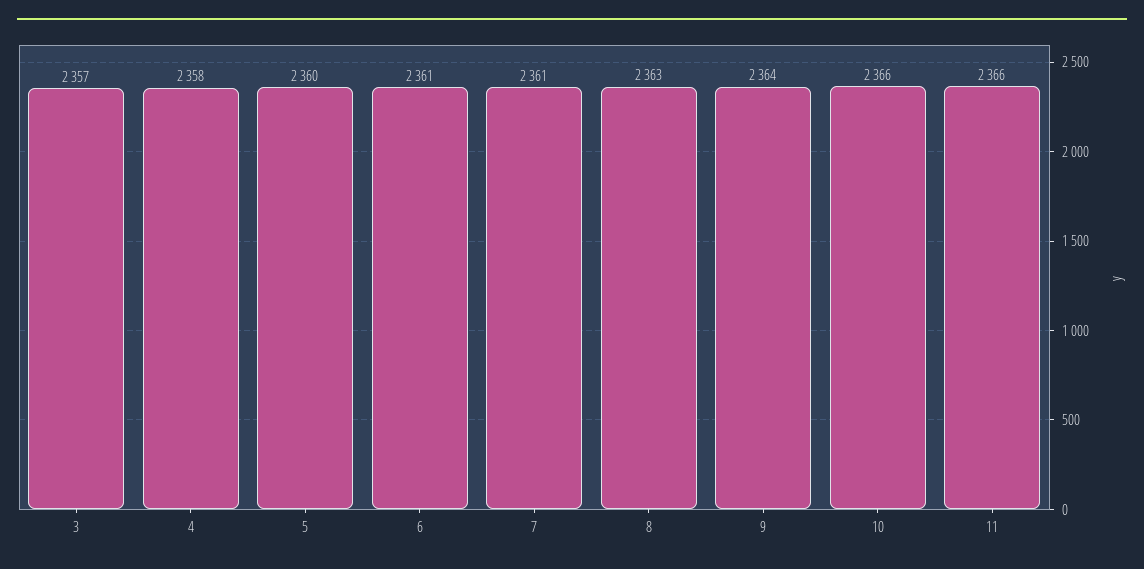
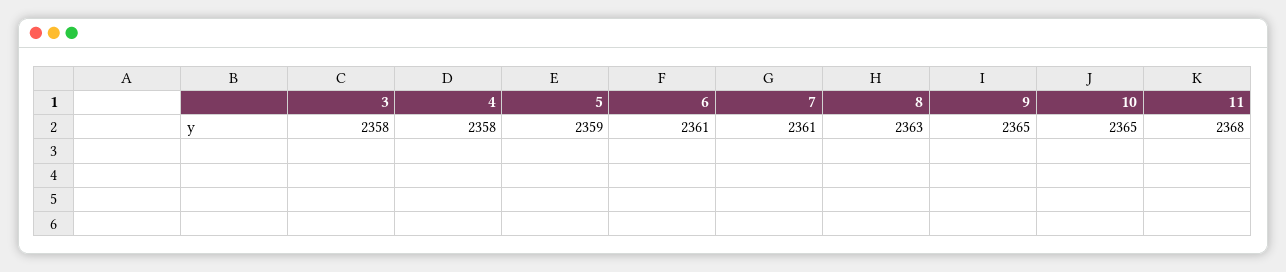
  {
-   "3": 2357,
+   "3": 2358,
    "4": 2358,
-   "5": 2360,
+   "5": 2359,
    "6": 2361,
    "7": 2361,
    "8": 2363,
-   "9": 2364,
+   "9": 2365,
-   "10": 2366,
+   "10": 2365,
-   "11": 2366
+   "11": 2368
  }

